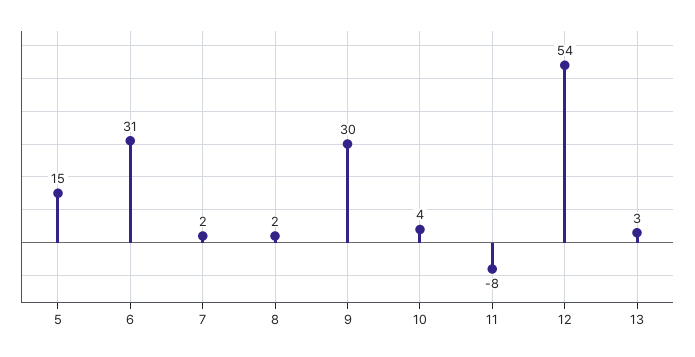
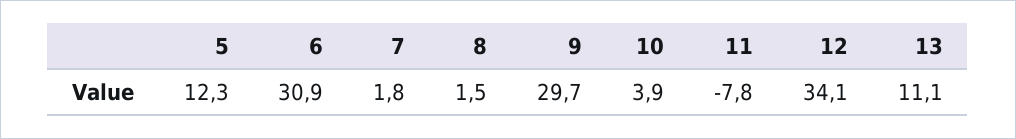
  {
-   "5": 15,
+   "5": 12.3,
    "6": 30.9,
    "7": 1.8,
    "8": 1.5,
    "9": 29.7,
    "10": 3.9,
    "11": -7.8,
-   "12": 54,
+   "12": 34.1,
-   "13": 3
+   "13": 11.1
  }

